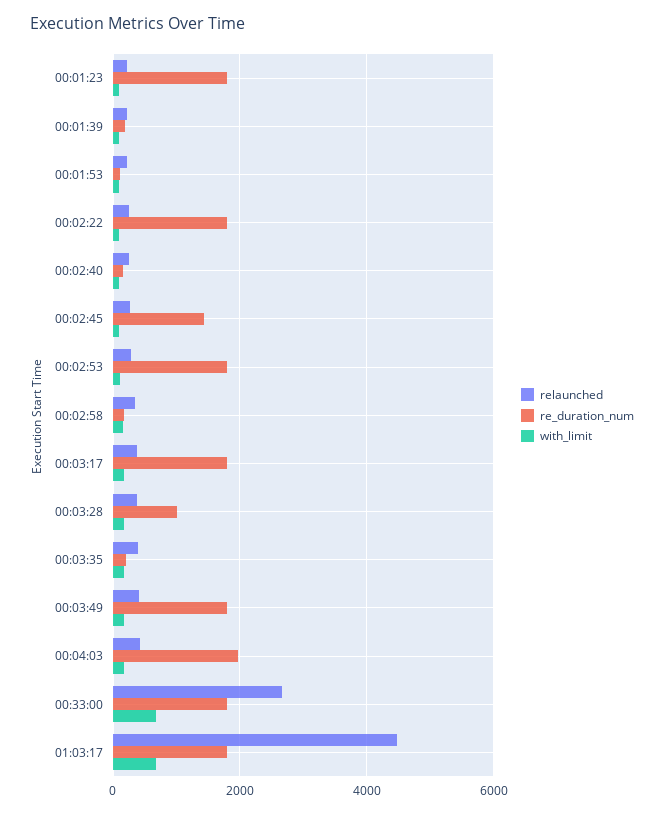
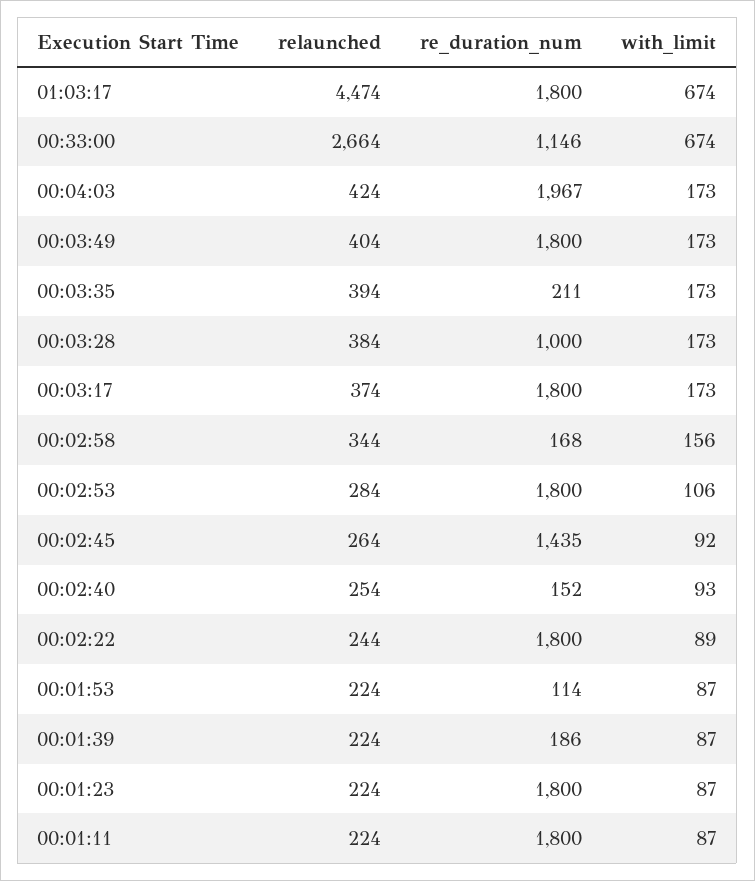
  {
    "relaunched": {
      "00:01:23": 224,
      "00:01:39": 224,
      "00:01:53": 224,
      "00:02:22": 244,
      "00:02:40": 254,
      "00:02:45": 264,
      "00:02:53": 284,
      "00:02:58": 344,
      "00:03:17": 374,
      "00:03:28": 384,
      "00:03:35": 394,
      "00:03:49": 404,
      "00:04:03": 424,
      "00:33:00": 2664,
-     "01:03:17": 4474
+     "01:03:17": 4474,
+     "00:01:11": 224
    },
    "re_duration_num": {
      "00:01:23": 1800,
      "00:01:39": 186,
      "00:01:53": 114,
      "00:02:22": 1800,
      "00:02:40": 152,
      "00:02:45": 1435,
      "00:02:53": 1800,
      "00:02:58": 168,
      "00:03:17": 1800,
      "00:03:28": 1000,
      "00:03:35": 211,
      "00:03:49": 1800,
      "00:04:03": 1967,
-     "00:33:00": 1800,
+     "00:33:00": 1146,
-     "01:03:17": 1800
+     "01:03:17": 1800,
+     "00:01:11": 1800
    },
    "with_limit": {
      "00:01:23": 87,
      "00:01:39": 87,
      "00:01:53": 87,
      "00:02:22": 89,
      "00:02:40": 93,
      "00:02:45": 92,
      "00:02:53": 106,
      "00:02:58": 156,
      "00:03:17": 173,
      "00:03:28": 173,
      "00:03:35": 173,
      "00:03:49": 173,
      "00:04:03": 173,
      "00:33:00": 674,
-     "01:03:17": 674
+     "01:03:17": 674,
+     "00:01:11": 87
    }
  }

